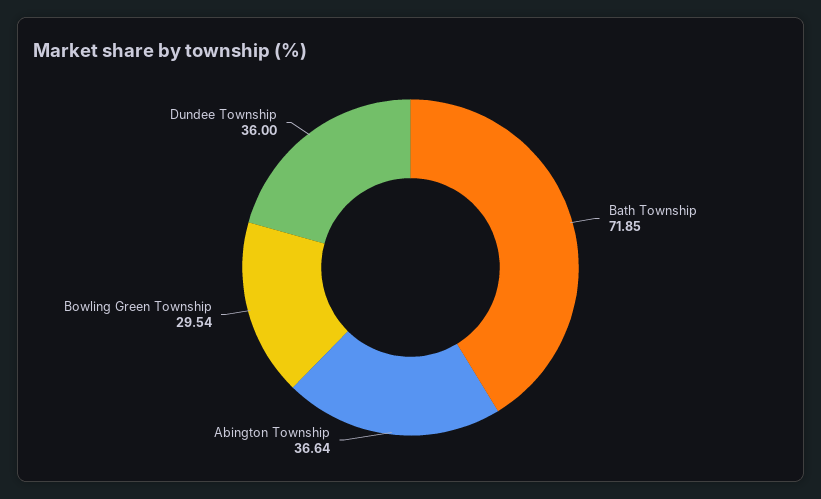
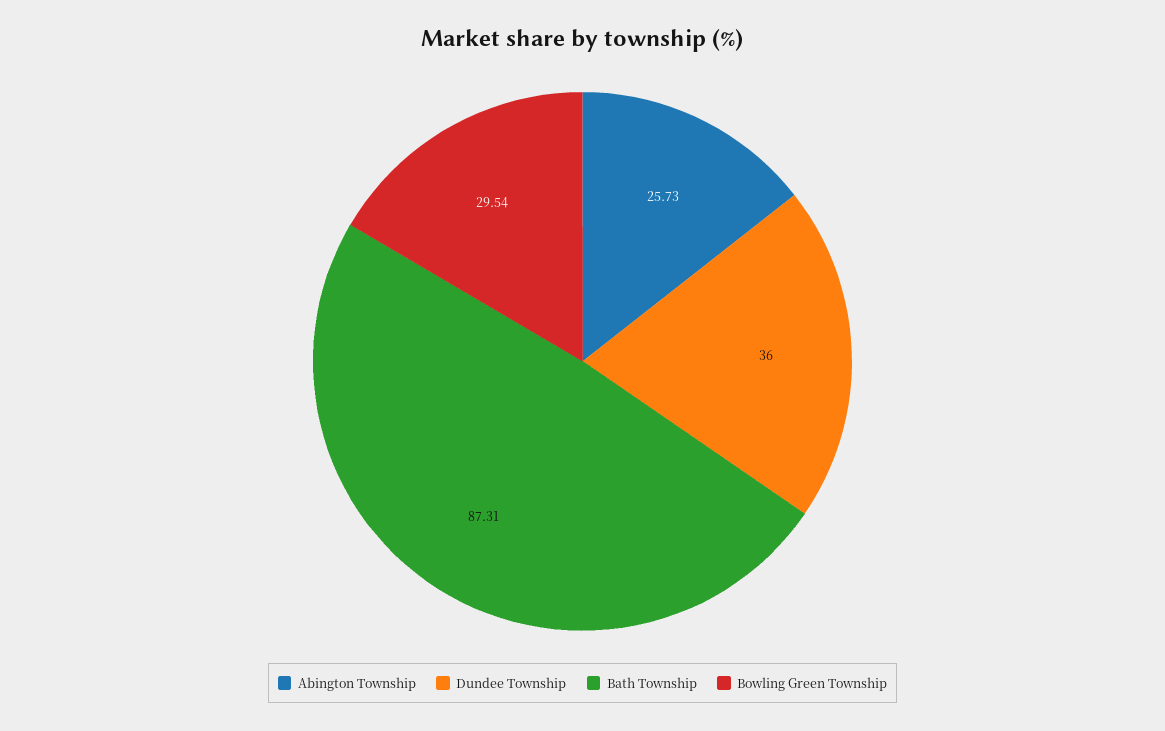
  {
-   "Bath Township": 71.85,
+   "Bath Township": 87.31,
-   "Abington Township": 36.64,
+   "Abington Township": 25.73,
    "Bowling Green Township": 29.54,
    "Dundee Township": 36
  }

